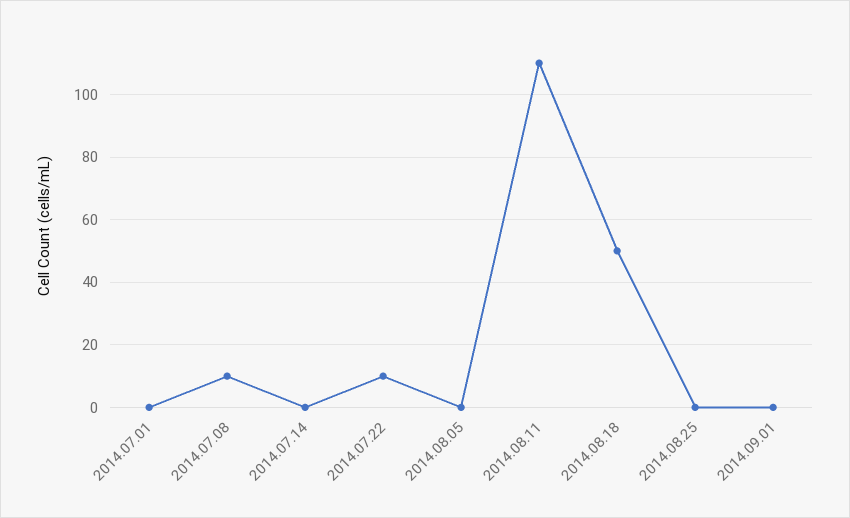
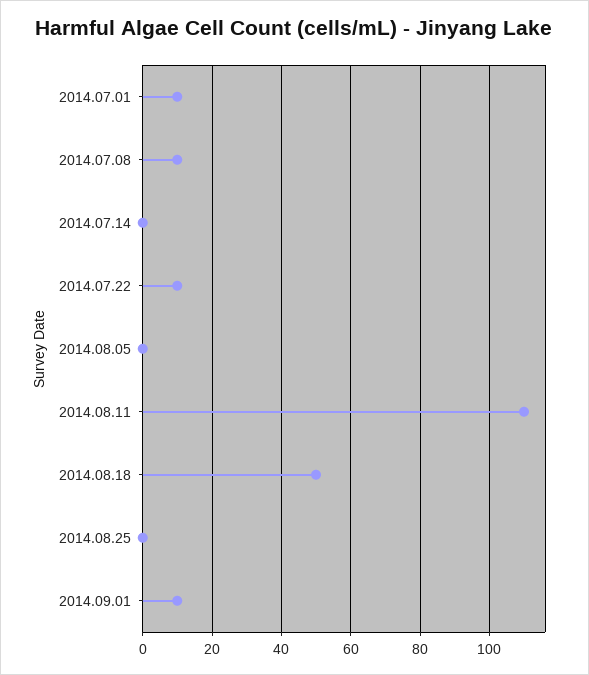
  {
-   "2014.07.01": 0,
+   "2014.07.01": 10,
    "2014.07.08": 10,
    "2014.07.14": 0,
    "2014.07.22": 10,
    "2014.08.05": 0,
    "2014.08.11": 110,
    "2014.08.18": 50,
    "2014.08.25": 0,
-   "2014.09.01": 0
+   "2014.09.01": 10
  }

